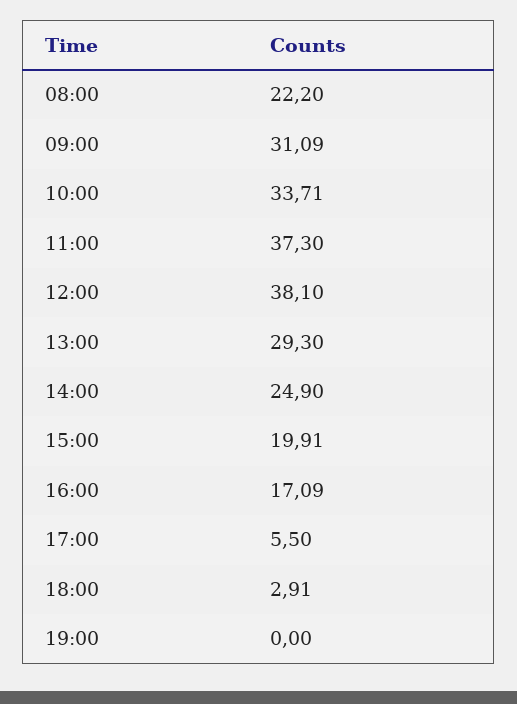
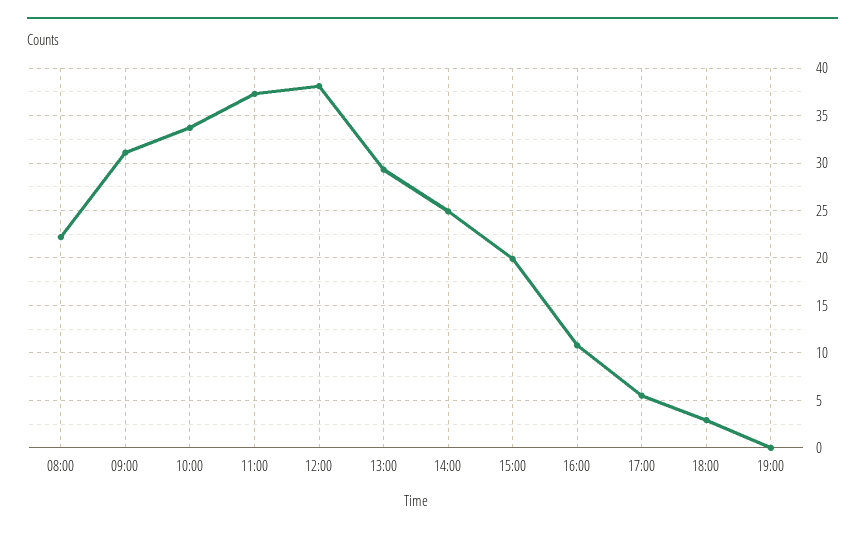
  {
    "08:00": 22.2,
    "09:00": 31.09,
    "10:00": 33.71,
    "11:00": 37.3,
    "12:00": 38.1,
    "13:00": 29.3,
    "14:00": 24.9,
    "15:00": 19.91,
-   "16:00": 17.09,
+   "16:00": 11,
    "17:00": 5.5,
    "18:00": 2.91,
    "19:00": 0
  }

